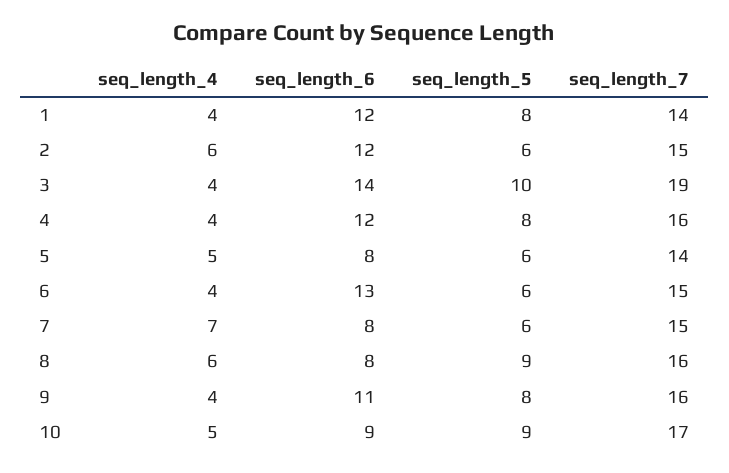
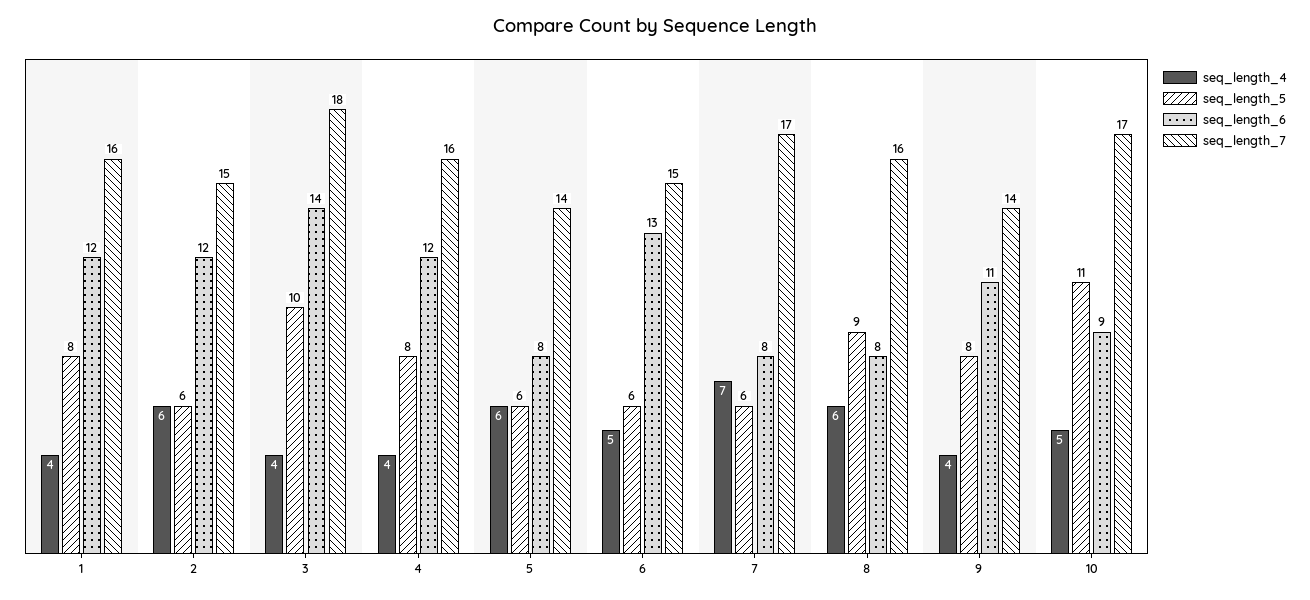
  {
    "seq_length_4": {
      "1": 4,
      "2": 6,
      "3": 4,
      "4": 4,
-     "5": 5,
+     "5": 6,
-     "6": 4,
+     "6": 5,
      "7": 7,
      "8": 6,
      "9": 4,
      "10": 5
    },
    "seq_length_6": {
      "1": 12,
      "2": 12,
      "3": 14,
      "4": 12,
      "5": 8,
      "6": 13,
      "7": 8,
      "8": 8,
      "9": 11,
      "10": 9
    },
    "seq_length_5": {
      "1": 8,
      "2": 6,
      "3": 10,
      "4": 8,
      "5": 6,
      "6": 6,
      "7": 6,
      "8": 9,
      "9": 8,
-     "10": 9
+     "10": 11
    },
    "seq_length_7": {
-     "1": 14,
+     "1": 16,
      "2": 15,
-     "3": 19,
+     "3": 18,
      "4": 16,
      "5": 14,
      "6": 15,
-     "7": 15,
+     "7": 17,
      "8": 16,
-     "9": 16,
+     "9": 14,
      "10": 17
    }
  }

